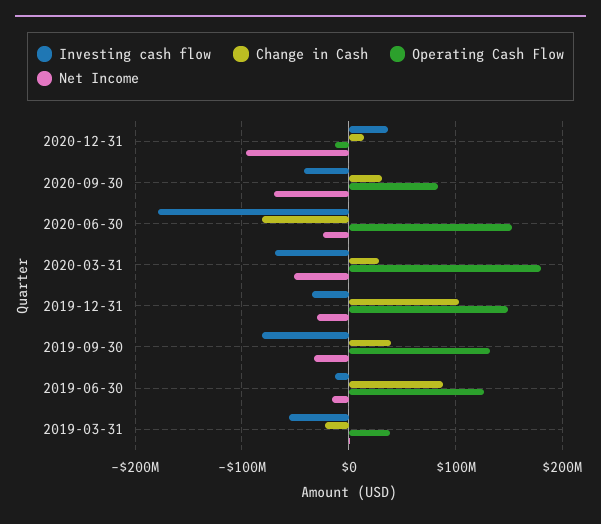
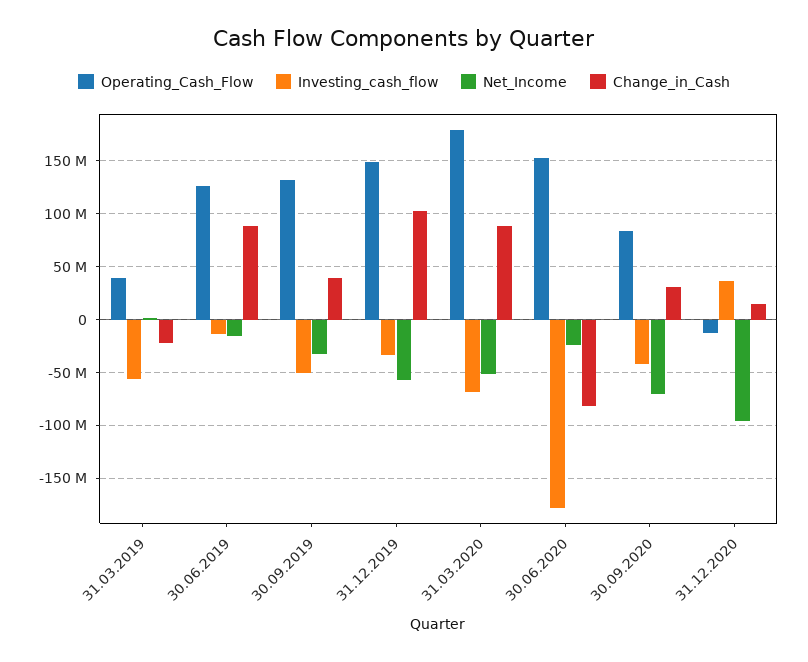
  {
    "Investing cash flow": {
      "2020-12-31": 40000000,
      "2020-09-30": -40000000,
      "2020-06-30": -180000000,
      "2020-03-31": -70000000,
      "2019-12-31": -30000000,
-     "2019-09-30": -80000000,
+     "2019-09-30": -50000000,
      "2019-06-30": -10000000,
      "2019-03-31": -60000000
    },
    "Change in Cash": {
      "2020-12-31": 10000000,
      "2020-09-30": 30000000,
      "2020-06-30": -80000000,
-     "2020-03-31": 30000000,
+     "2020-03-31": 90000000,
      "2019-12-31": 100000000,
      "2019-09-30": 40000000,
      "2019-06-30": 90000000,
      "2019-03-31": -20000000
    },
    "Operating Cash Flow": {
      "2020-12-31": -10000000,
      "2020-09-30": 80000000,
      "2020-06-30": 150000000,
      "2020-03-31": 180000000,
      "2019-12-31": 150000000,
      "2019-09-30": 130000000,
      "2019-06-30": 130000000,
      "2019-03-31": 40000000
    },
    "Net Income": {
      "2020-12-31": -100000000,
      "2020-09-30": -70000000,
      "2020-06-30": -20000000,
      "2020-03-31": -50000000,
-     "2019-12-31": -30000000,
+     "2019-12-31": -60000000,
      "2019-09-30": -30000000,
      "2019-06-30": -20000000,
      "2019-03-31": 0
    }
  }

